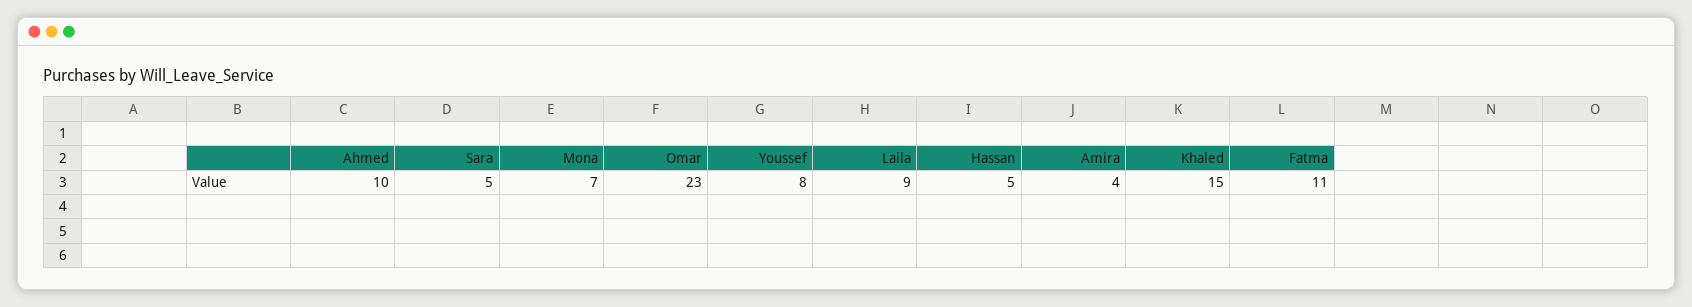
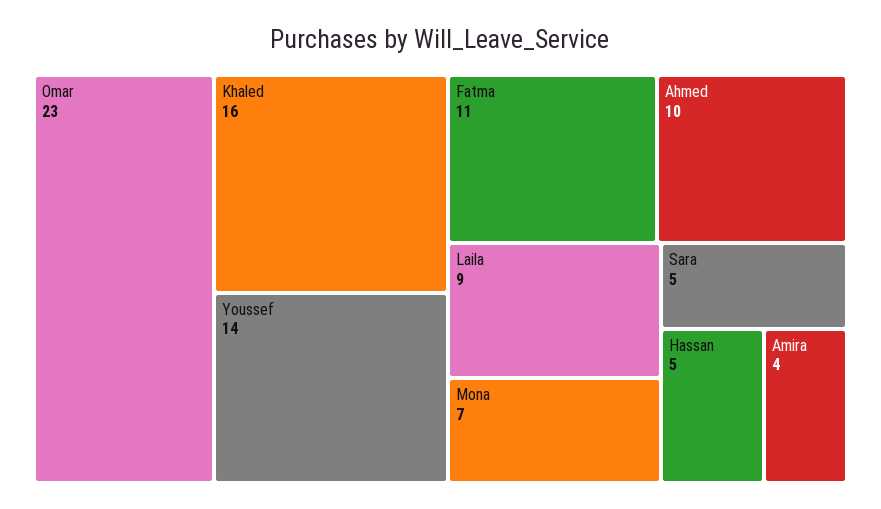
  {
    "Ahmed": 10,
    "Sara": 5,
    "Mona": 7,
    "Omar": 23,
-   "Youssef": 8,
+   "Youssef": 14,
    "Laila": 9,
    "Hassan": 5,
    "Amira": 4,
-   "Khaled": 15,
+   "Khaled": 16,
    "Fatma": 11
  }

